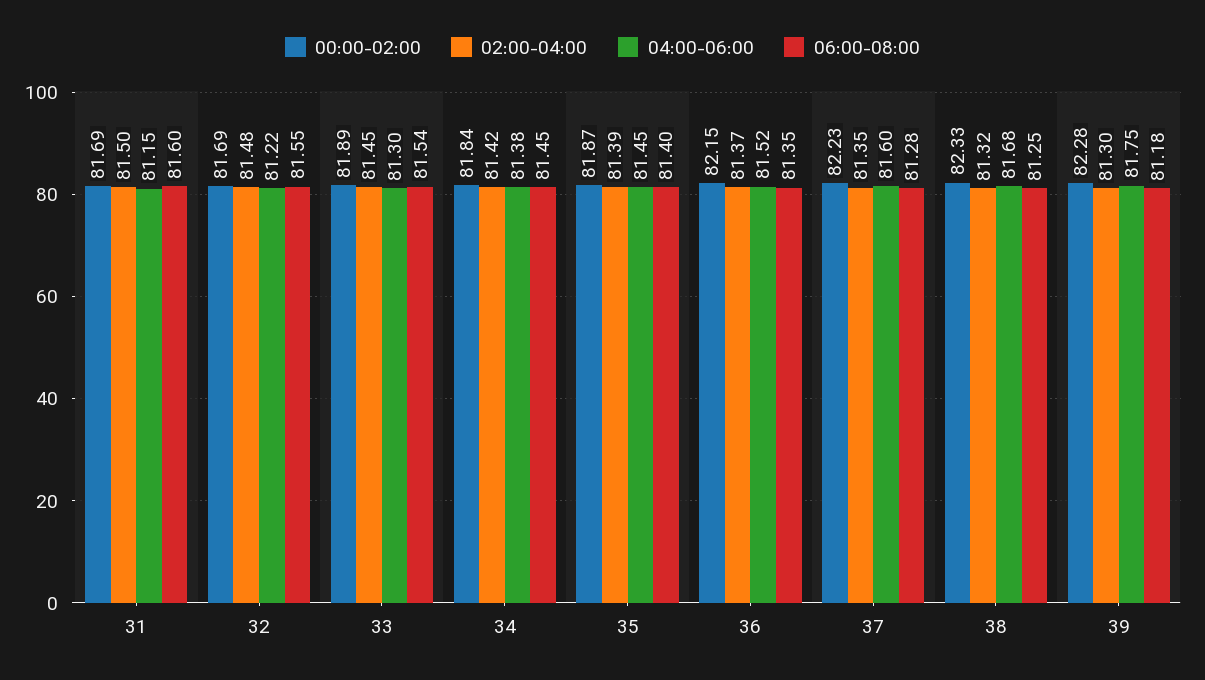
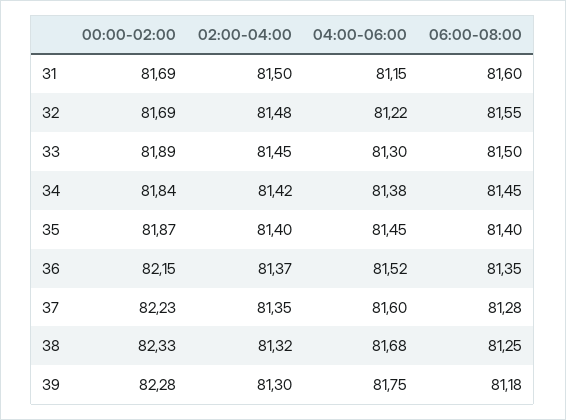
  {
    "00:00-02:00": {
      "31": 81.69,
      "32": 81.69,
      "33": 81.89,
      "34": 81.84,
      "35": 81.87,
      "36": 82.15,
      "37": 82.23,
      "38": 82.33,
      "39": 82.28
    },
    "02:00-04:00": {
      "31": 81.5,
      "32": 81.48,
      "33": 81.45,
      "34": 81.42,
-     "35": 81.39,
+     "35": 81.4,
      "36": 81.37,
      "37": 81.35,
      "38": 81.32,
      "39": 81.3
    },
    "04:00-06:00": {
      "31": 81.15,
      "32": 81.22,
      "33": 81.3,
      "34": 81.38,
      "35": 81.45,
      "36": 81.52,
      "37": 81.6,
      "38": 81.68,
      "39": 81.75
    },
    "06:00-08:00": {
      "31": 81.6,
      "32": 81.55,
-     "33": 81.54,
+     "33": 81.5,
      "34": 81.45,
      "35": 81.4,
      "36": 81.35,
      "37": 81.28,
      "38": 81.25,
      "39": 81.18
    }
  }

